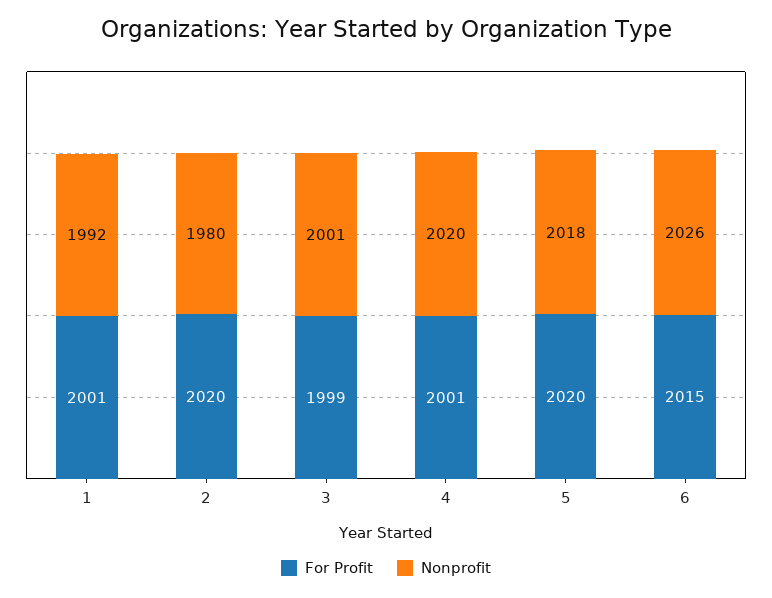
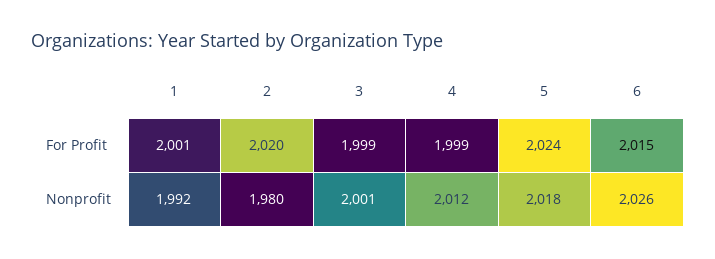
  {
    "For Profit": {
      "1": 2001,
      "2": 2020,
      "3": 1999,
-     "4": 2001,
+     "4": 1999,
-     "5": 2020,
+     "5": 2024,
      "6": 2015
    },
    "Nonprofit": {
      "1": 1992,
      "2": 1980,
      "3": 2001,
-     "4": 2020,
+     "4": 2012,
      "5": 2018,
      "6": 2026
    }
  }

